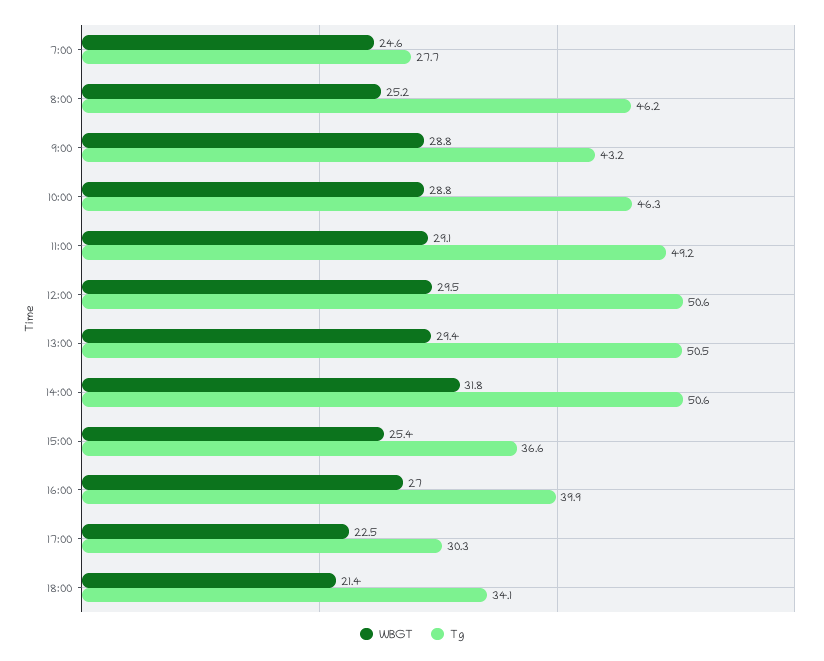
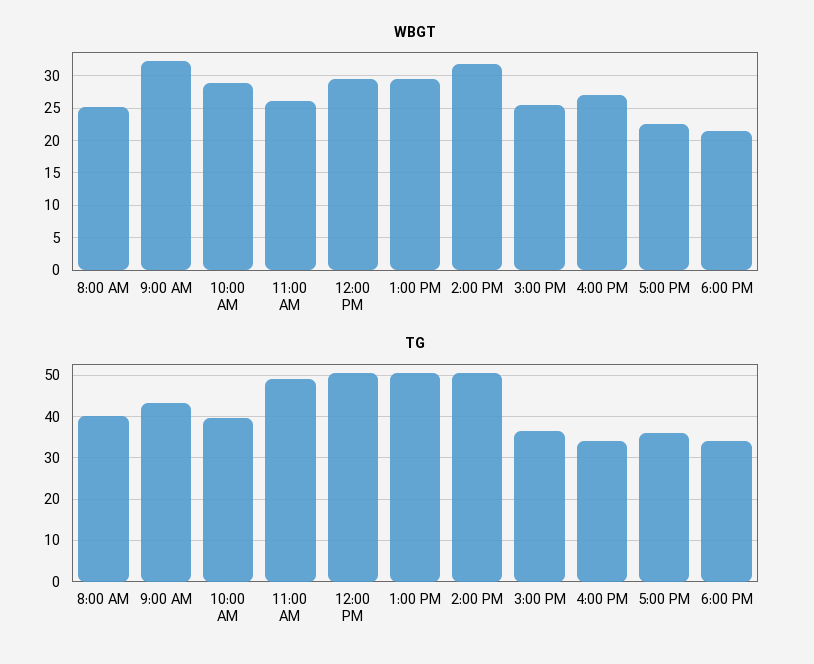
  {
    "WBGT": {
-     "7:00": 24.6,
      "8:00": 25.2,
-     "9:00": 28.8,
+     "9:00": 32,
      "10:00": 28.8,
-     "11:00": 29.1,
+     "11:00": 26,
      "12:00": 29.5,
      "13:00": 29.4,
      "14:00": 31.8,
      "15:00": 25.4,
      "16:00": 27,
      "17:00": 22.5,
      "18:00": 21.4
    },
    "Tg": {
-     "7:00": 27.7,
-     "8:00": 46.2,
+     "8:00": 40,
      "9:00": 43.2,
-     "10:00": 46.3,
+     "10:00": 40,
      "11:00": 49.2,
      "12:00": 50.6,
      "13:00": 50.5,
      "14:00": 50.6,
      "15:00": 36.6,
-     "16:00": 39.9,
+     "16:00": 34,
-     "17:00": 30.3,
+     "17:00": 36,
      "18:00": 34.1
    }
  }

